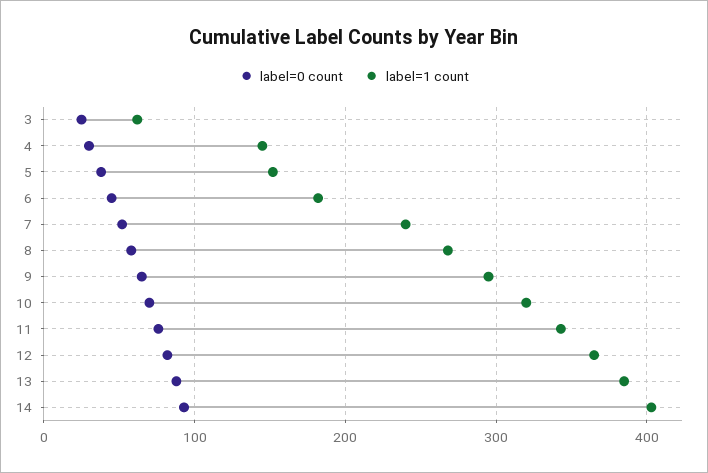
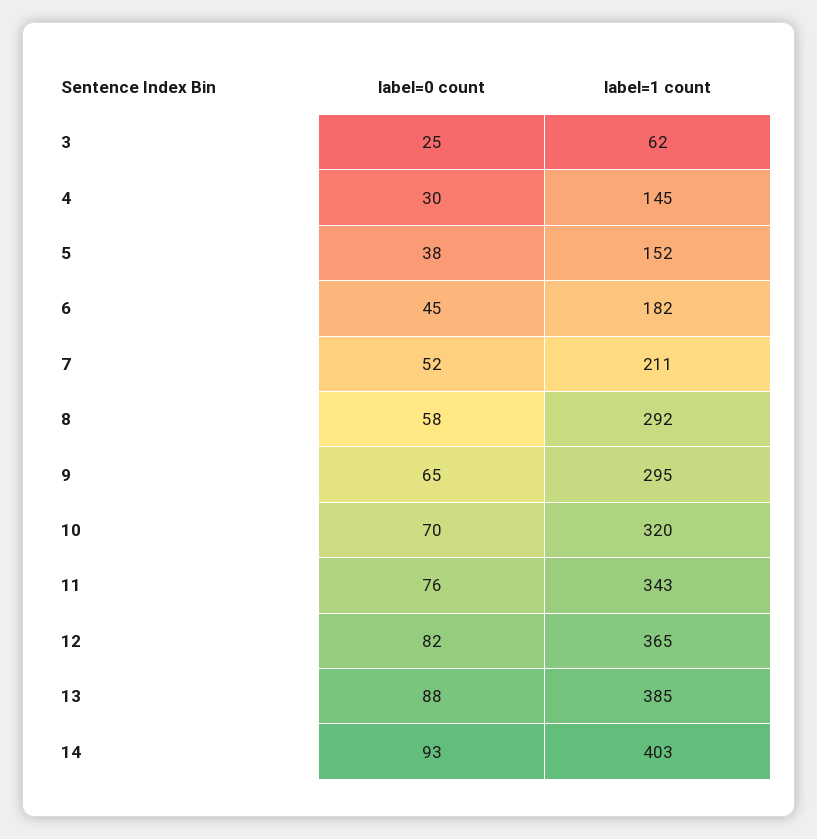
  {
    "label=0 count": {
      "3": 25,
      "4": 30,
      "5": 38,
      "6": 45,
      "7": 52,
      "8": 58,
      "9": 65,
      "10": 70,
      "11": 76,
      "12": 82,
      "13": 88,
      "14": 93
    },
    "label=1 count": {
      "3": 62,
      "4": 145,
      "5": 152,
      "6": 182,
-     "7": 240,
+     "7": 211,
-     "8": 270,
+     "8": 292,
      "9": 295,
      "10": 320,
      "11": 343,
      "12": 365,
      "13": 385,
      "14": 403
    }
  }

